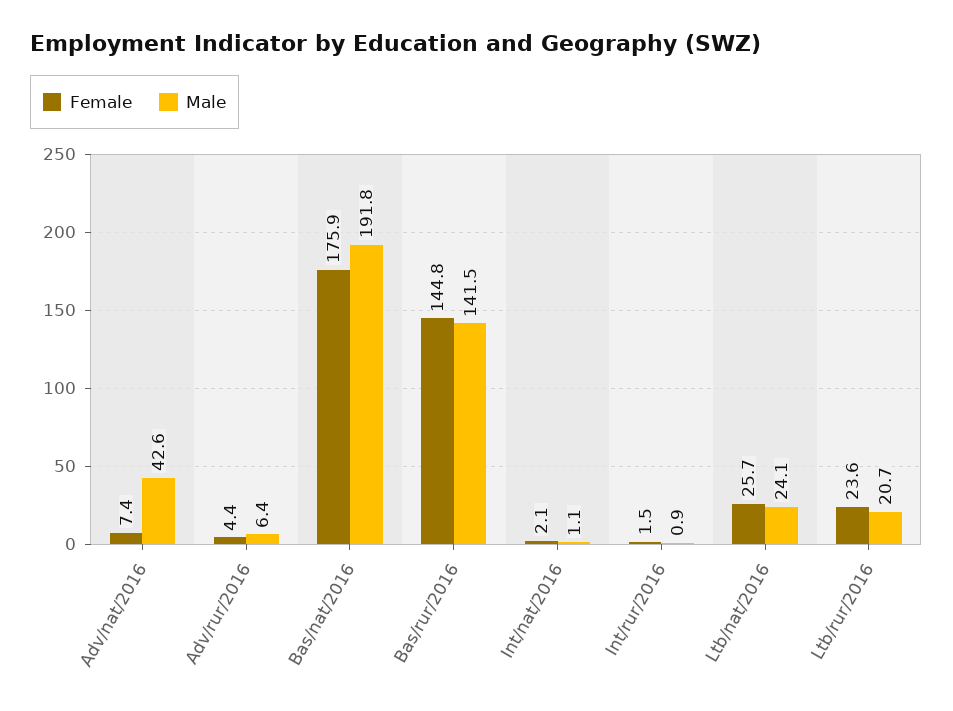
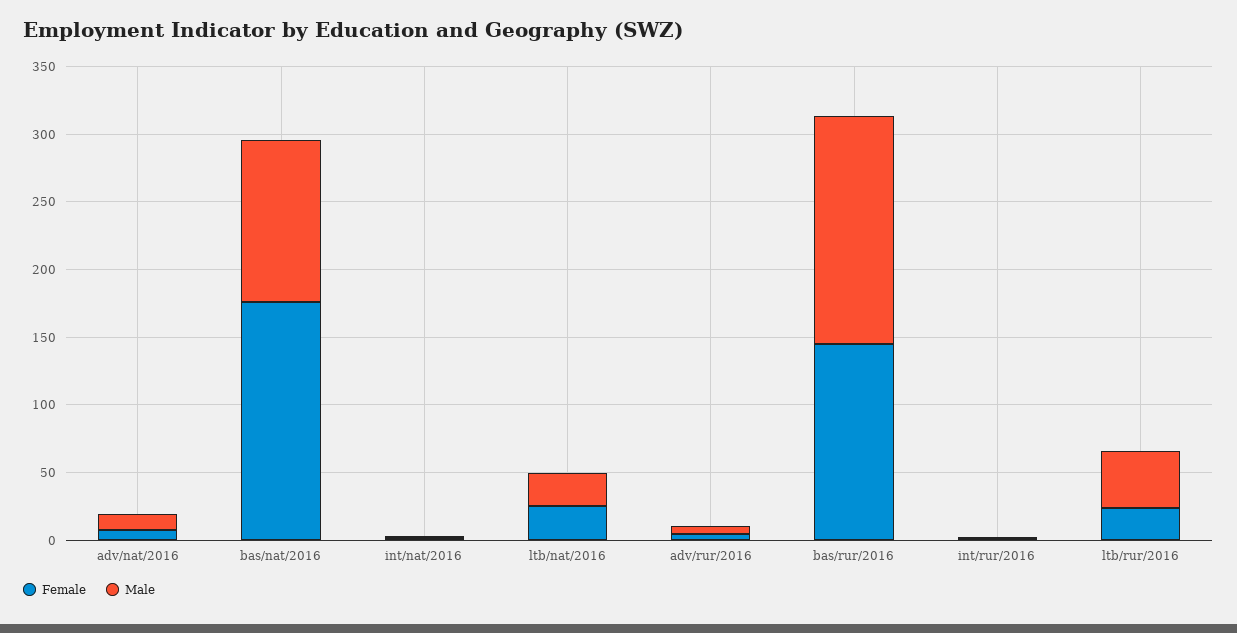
  {
    "Female": {
      "Adv/nat/2016": 7.4,
      "Adv/rur/2016": 4.4,
      "Bas/nat/2016": 175.9,
      "Bas/rur/2016": 144.8,
      "Int/nat/2016": 2.1,
      "Int/rur/2016": 1.5,
      "Ltb/nat/2016": 25.7,
      "Ltb/rur/2016": 23.6
    },
    "Male": {
-     "Adv/nat/2016": 42.6,
+     "Adv/nat/2016": 10,
      "Adv/rur/2016": 6.4,
-     "Bas/nat/2016": 191.8,
+     "Bas/nat/2016": 120,
-     "Bas/rur/2016": 141.5,
+     "Bas/rur/2016": 170,
      "Int/nat/2016": 1.1,
      "Int/rur/2016": 0.9,
      "Ltb/nat/2016": 24.1,
-     "Ltb/rur/2016": 20.7
+     "Ltb/rur/2016": 40
    }
  }

